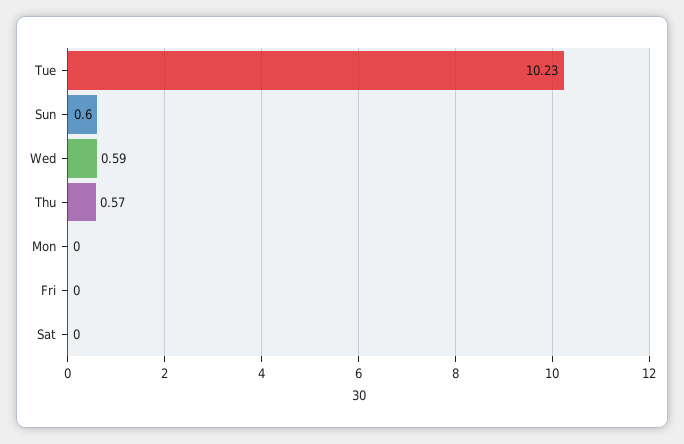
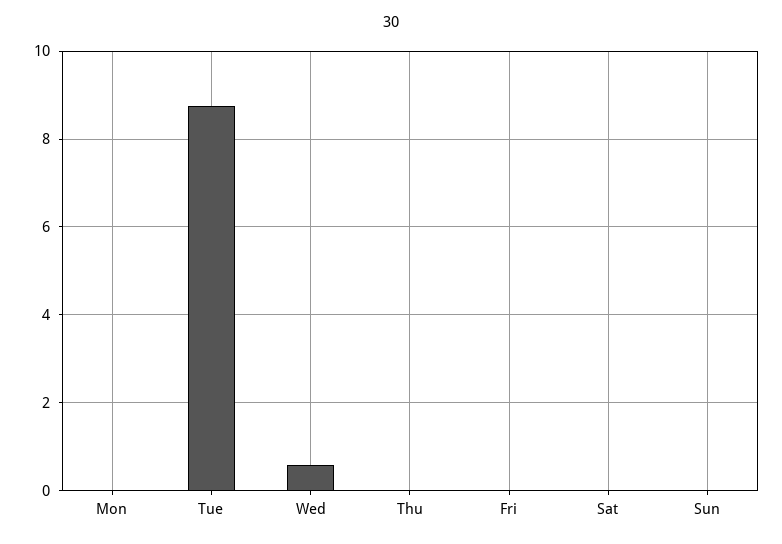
  {
-   "Tue": 10.23,
+   "Tue": 8.8,
-   "Sun": 0.6,
+   "Sun": 0,
    "Wed": 0.59,
-   "Thu": 0.57,
+   "Thu": 0,
    "Mon": 0,
    "Fri": 0,
    "Sat": 0
  }

